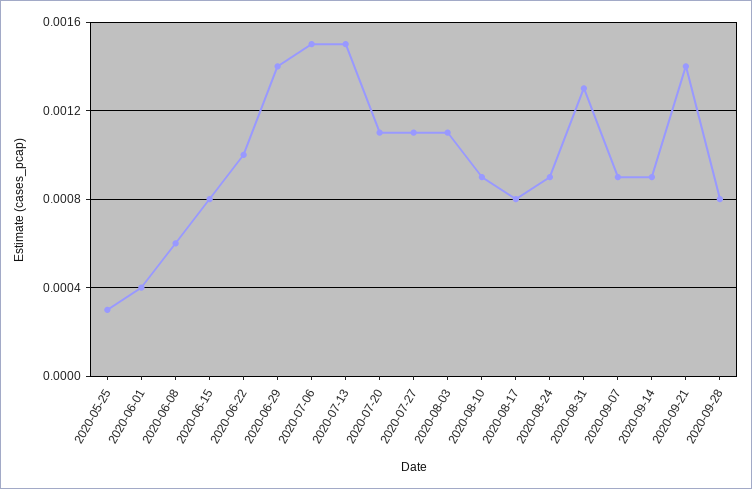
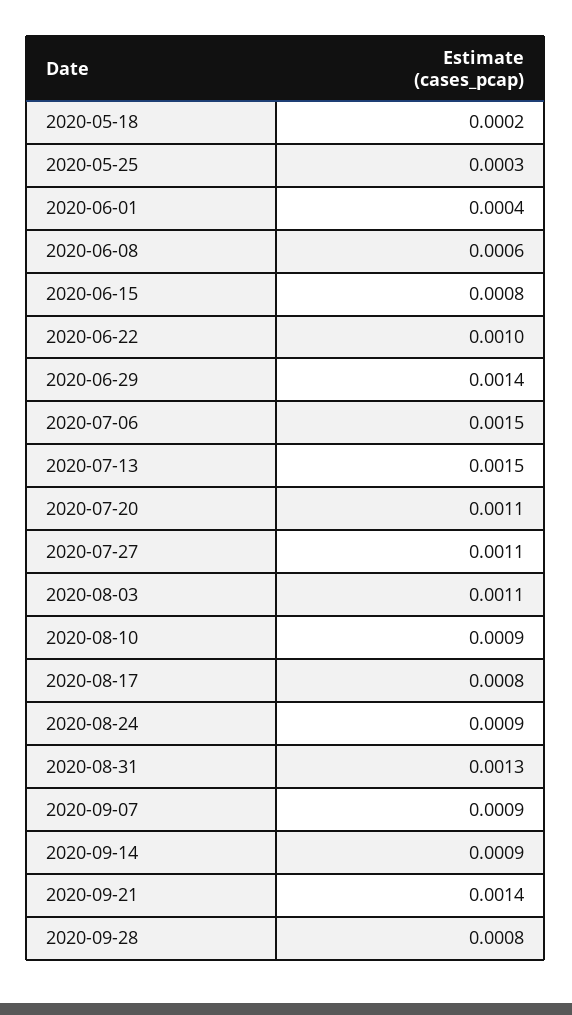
  {
    "2020-05-25": 0.0003,
    "2020-06-01": 0.0004,
    "2020-06-08": 0.0006,
    "2020-06-15": 0.0008,
    "2020-06-22": 0.001,
    "2020-06-29": 0.0014,
    "2020-07-06": 0.0015,
    "2020-07-13": 0.0015,
    "2020-07-20": 0.0011,
    "2020-07-27": 0.0011,
    "2020-08-03": 0.0011,
    "2020-08-10": 0.0009,
    "2020-08-17": 0.0008,
    "2020-08-24": 0.0009,
    "2020-08-31": 0.0013,
    "2020-09-07": 0.0009,
    "2020-09-14": 0.0009,
    "2020-09-21": 0.0014,
-   "2020-09-28": 0.0008
+   "2020-09-28": 0.0008,
+   "2020-05-18": 0.0002
  }

